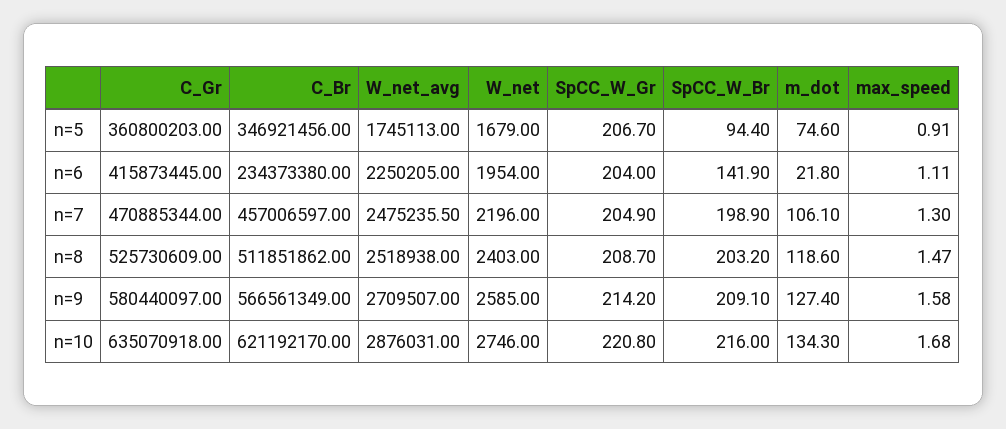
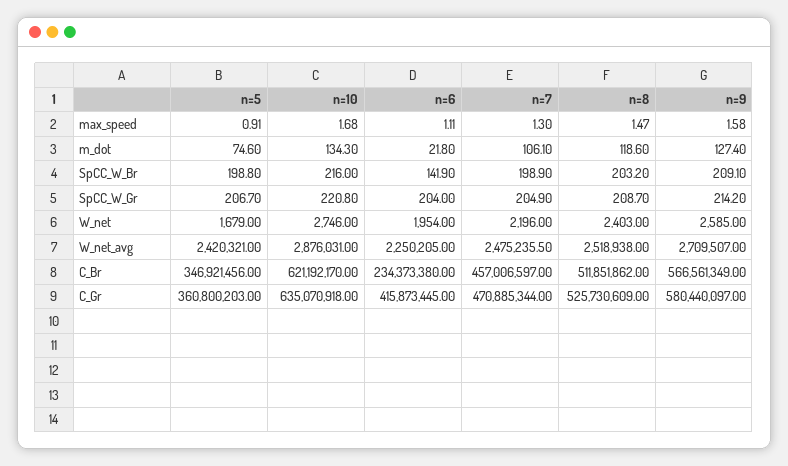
  {
    "C_Gr": {
      "n=5": 360800203,
      "n=6": 415873445,
      "n=7": 470885344,
      "n=8": 525730609,
      "n=9": 580440097,
      "n=10": 635070918
    },
    "C_Br": {
      "n=5": 346921456,
      "n=6": 234373380,
      "n=7": 457006597,
      "n=8": 511851862,
      "n=9": 566561349,
      "n=10": 621192170
    },
    "W_net_avg": {
-     "n=5": 1745113,
+     "n=5": 2420321,
      "n=6": 2250205,
      "n=7": 2475235.5,
      "n=8": 2518938,
      "n=9": 2709507,
      "n=10": 2876031
    },
    "W_net": {
      "n=5": 1679,
      "n=6": 1954,
      "n=7": 2196,
      "n=8": 2403,
      "n=9": 2585,
      "n=10": 2746
    },
    "SpCC_W_Gr": {
      "n=5": 206.7,
      "n=6": 204,
      "n=7": 204.9,
      "n=8": 208.7,
      "n=9": 214.2,
      "n=10": 220.8
    },
    "SpCC_W_Br": {
-     "n=5": 94.4,
+     "n=5": 198.8,
      "n=6": 141.9,
      "n=7": 198.9,
      "n=8": 203.2,
      "n=9": 209.1,
      "n=10": 216
    },
    "m_dot": {
      "n=5": 74.6,
      "n=6": 21.8,
      "n=7": 106.1,
      "n=8": 118.6,
      "n=9": 127.4,
      "n=10": 134.3
    },
    "max_speed": {
      "n=5": 0.91,
      "n=6": 1.11,
      "n=7": 1.3,
      "n=8": 1.47,
      "n=9": 1.58,
      "n=10": 1.68
    }
  }

